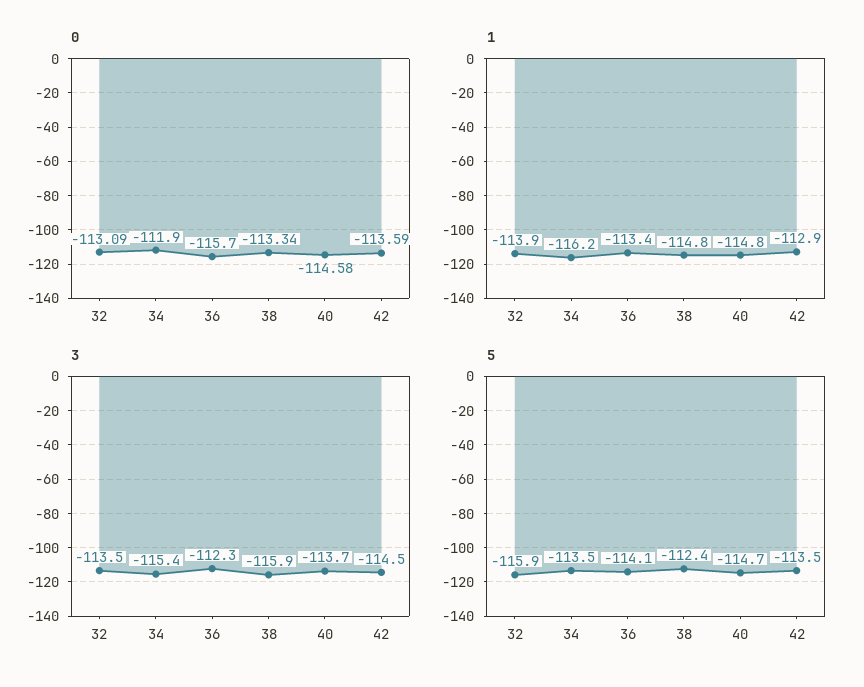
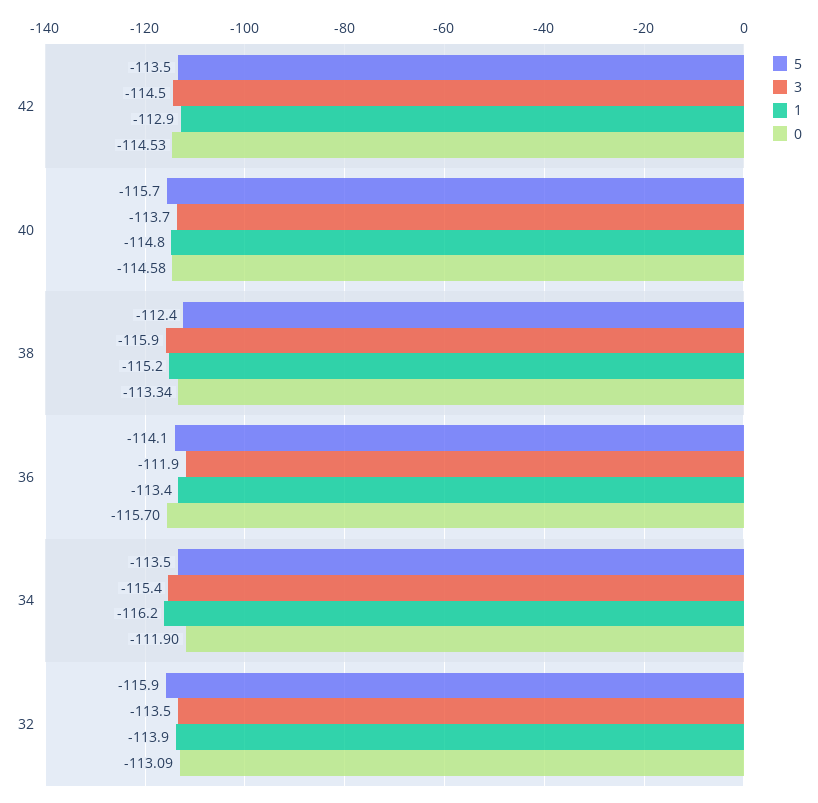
  {
    "0": {
      "32": -113.09,
      "34": -111.9,
      "36": -115.7,
      "38": -113.34,
      "40": -114.58,
-     "42": -113.59
+     "42": -114.53
    },
    "1": {
      "32": -113.9,
      "34": -116.2,
      "36": -113.4,
-     "38": -114.8,
+     "38": -115.2,
      "40": -114.8,
      "42": -112.9
    },
    "3": {
      "32": -113.5,
      "34": -115.4,
-     "36": -112.3,
+     "36": -111.9,
      "38": -115.9,
      "40": -113.7,
      "42": -114.5
    },
    "5": {
      "32": -115.9,
      "34": -113.5,
      "36": -114.1,
      "38": -112.4,
-     "40": -114.7,
+     "40": -115.7,
      "42": -113.5
    }
  }

